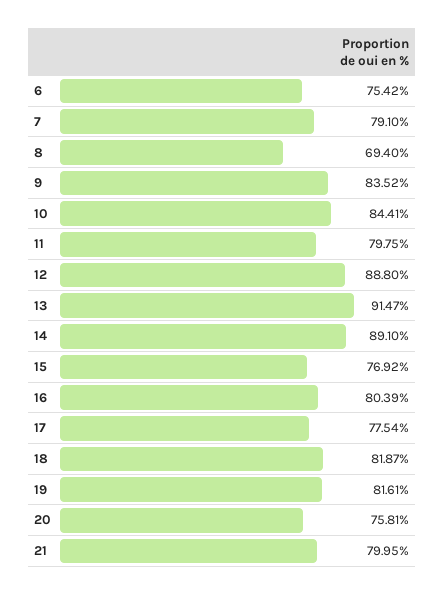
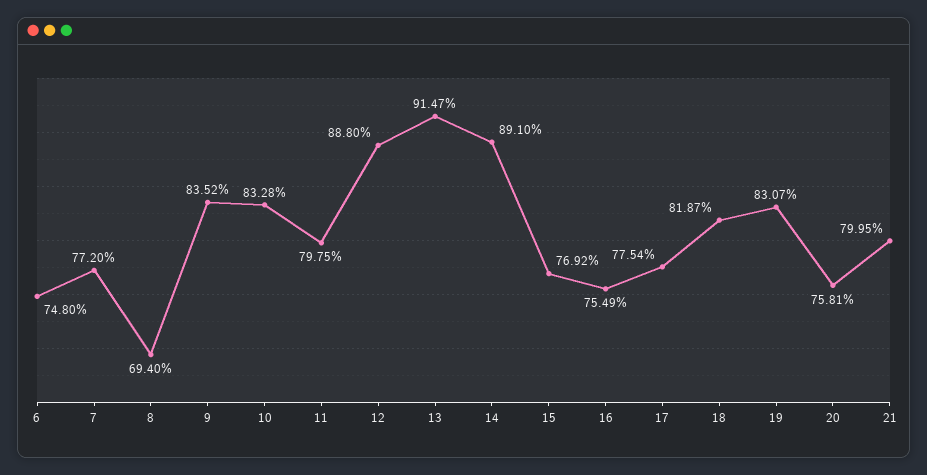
  {
-   "6": 75.42,
+   "6": 74.8,
-   "7": 79.1,
+   "7": 77.2,
    "8": 69.4,
    "9": 83.52,
-   "10": 84.41,
+   "10": 83.28,
    "11": 79.75,
    "12": 88.8,
    "13": 91.47,
    "14": 89.1,
    "15": 76.92,
-   "16": 80.39,
+   "16": 75.49,
    "17": 77.54,
    "18": 81.87,
-   "19": 81.61,
+   "19": 83.07,
    "20": 75.81,
    "21": 79.95
  }

